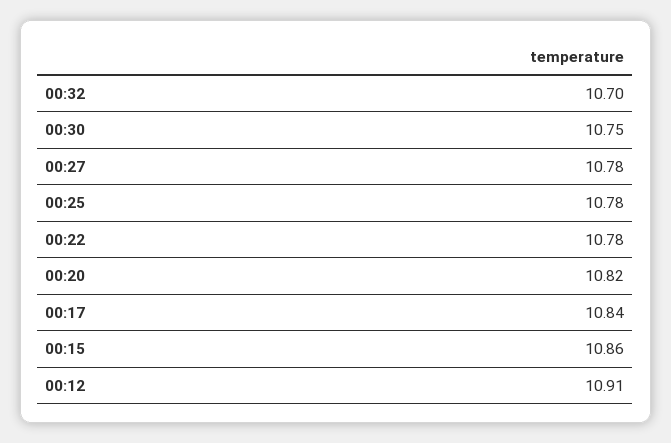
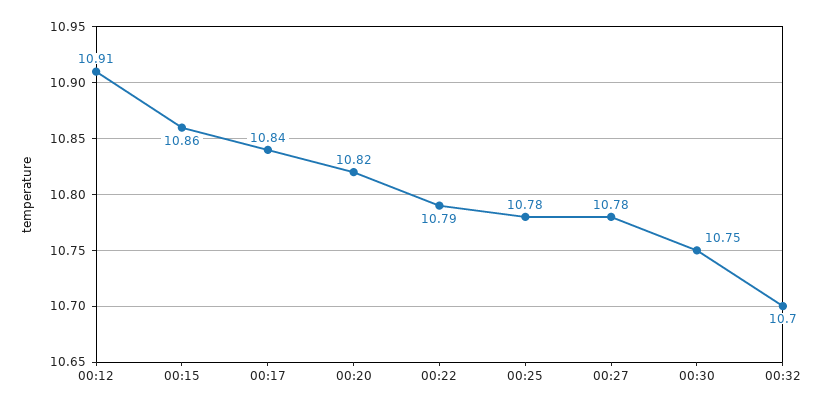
  {
    "00:32": 10.7,
    "00:30": 10.75,
    "00:27": 10.78,
    "00:25": 10.78,
-   "00:22": 10.78,
+   "00:22": 10.79,
    "00:20": 10.82,
    "00:17": 10.84,
    "00:15": 10.86,
    "00:12": 10.91
  }

